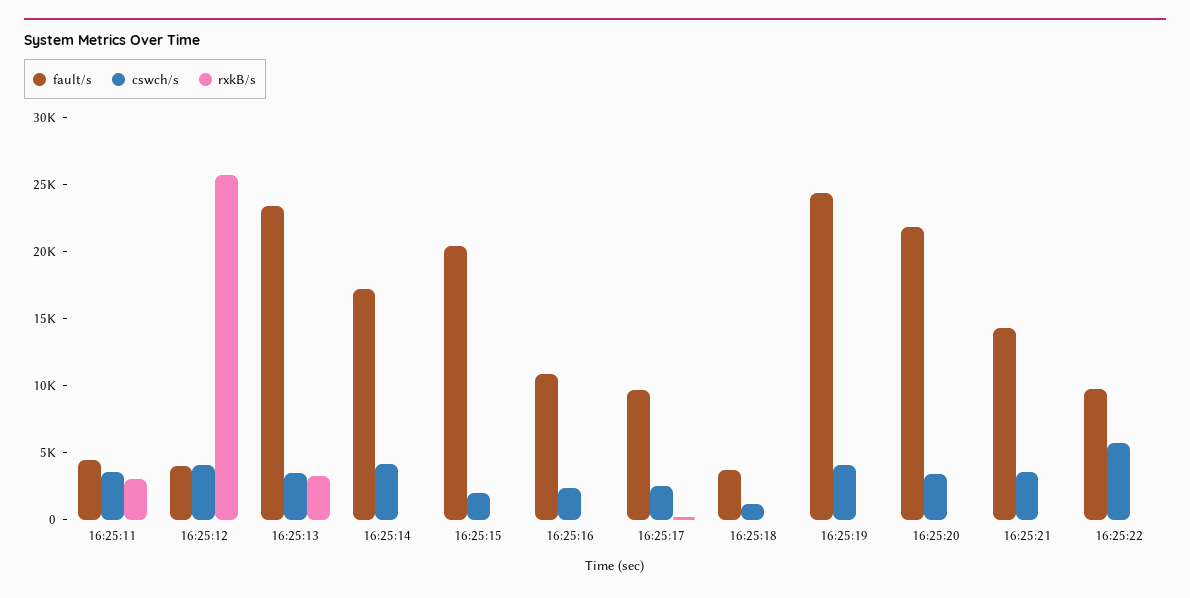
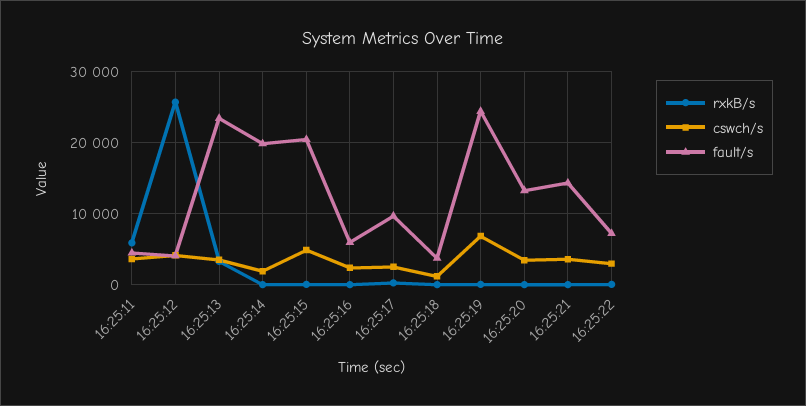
  {
    "fault/s": {
      "16:25:11": 4000,
      "16:25:12": 4000,
      "16:25:13": 23000,
-     "16:25:14": 17000,
+     "16:25:14": 20000,
      "16:25:15": 20000,
-     "16:25:16": 11000,
+     "16:25:16": 6000,
      "16:25:17": 10000,
      "16:25:18": 4000,
      "16:25:19": 24000,
-     "16:25:20": 22000,
+     "16:25:20": 13000,
      "16:25:21": 14000,
-     "16:25:22": 10000
+     "16:25:22": 7000
    },
    "cswch/s": {
      "16:25:11": 4000,
      "16:25:12": 4000,
      "16:25:13": 3000,
-     "16:25:14": 4000,
+     "16:25:14": 2000,
-     "16:25:15": 2000,
+     "16:25:15": 5000,
      "16:25:16": 2000,
      "16:25:17": 3000,
      "16:25:18": 1000,
-     "16:25:19": 4000,
+     "16:25:19": 7000,
      "16:25:20": 3000,
      "16:25:21": 4000,
-     "16:25:22": 6000
+     "16:25:22": 3000
    },
    "rxkB/s": {
-     "16:25:11": 3000,
+     "16:25:11": 6000,
      "16:25:12": 26000,
      "16:25:13": 3000,
      "16:25:14": 0,
      "16:25:15": 0,
      "16:25:16": 0,
      "16:25:17": 0,
      "16:25:18": 0,
      "16:25:19": 0,
      "16:25:20": 0,
      "16:25:21": 0,
      "16:25:22": 0
    }
  }

